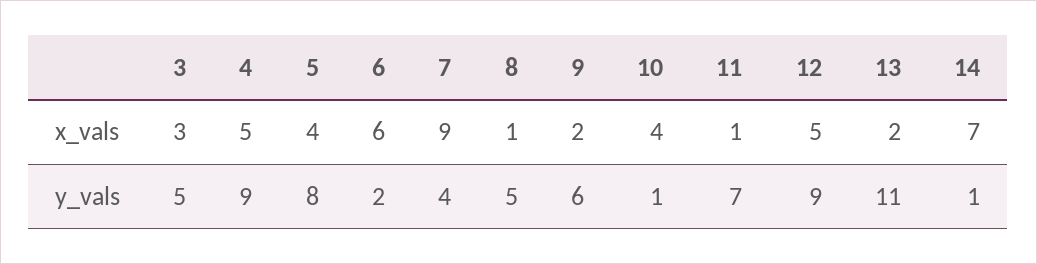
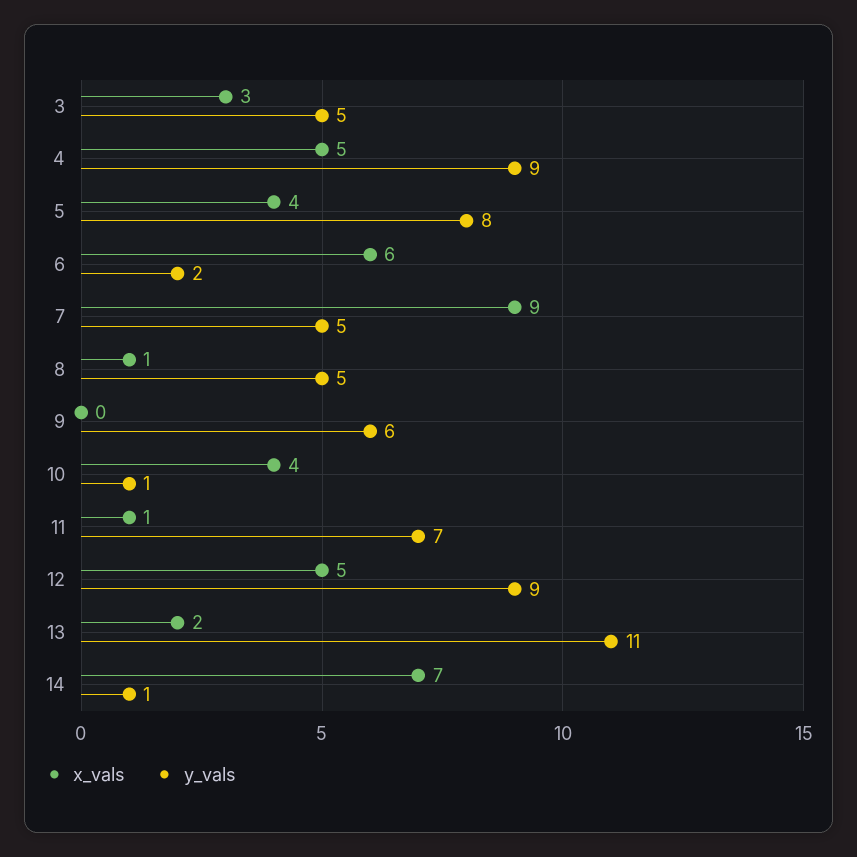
  {
    "x_vals": {
      "3": 3,
      "4": 5,
      "5": 4,
      "6": 6,
      "7": 9,
      "8": 1,
-     "9": 2,
+     "9": 0,
      "10": 4,
      "11": 1,
      "12": 5,
      "13": 2,
      "14": 7
    },
    "y_vals": {
      "3": 5,
      "4": 9,
      "5": 8,
      "6": 2,
-     "7": 4,
+     "7": 5,
      "8": 5,
      "9": 6,
      "10": 1,
      "11": 7,
      "12": 9,
      "13": 11,
      "14": 1
    }
  }

